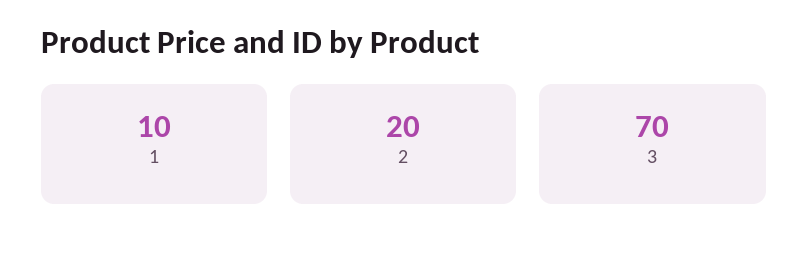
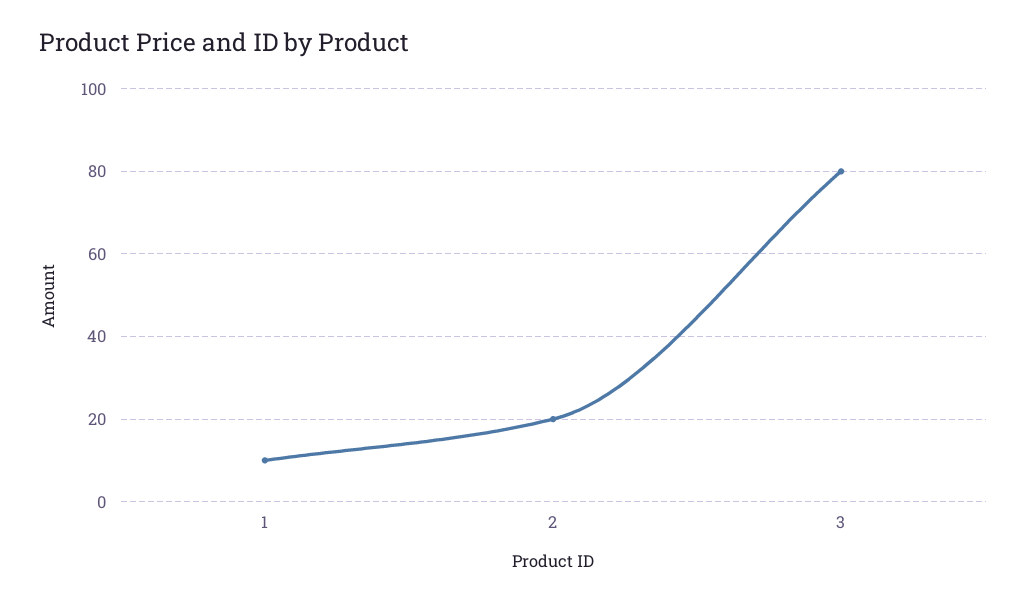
  {
    "1": 10,
    "2": 20,
-   "3": 70
+   "3": 80
  }

